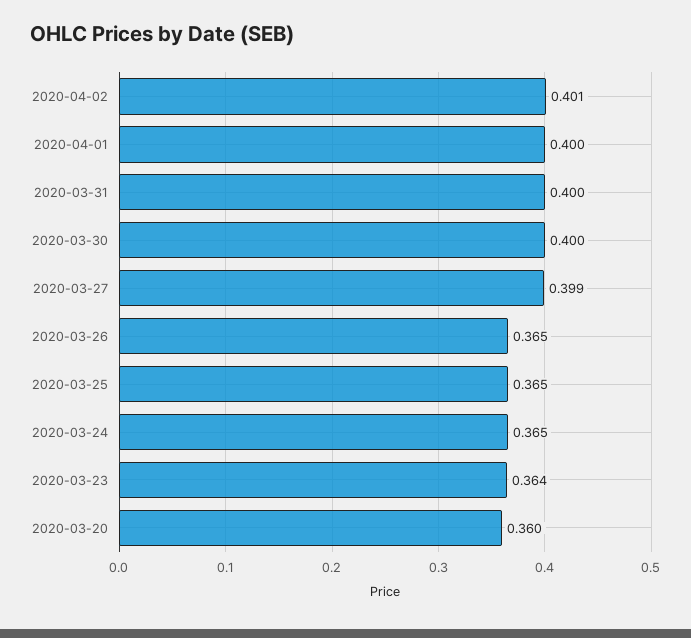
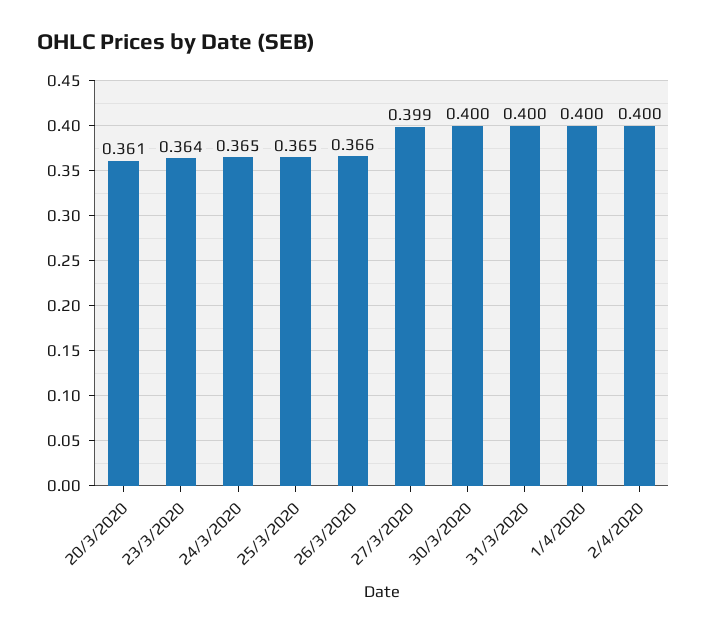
  {
-   "2020-04-02": 0.401,
+   "2020-04-02": 0.4,
    "2020-04-01": 0.4,
    "2020-03-31": 0.4,
    "2020-03-30": 0.4,
    "2020-03-27": 0.399,
-   "2020-03-26": 0.365,
+   "2020-03-26": 0.366,
    "2020-03-25": 0.365,
    "2020-03-24": 0.365,
    "2020-03-23": 0.364,
-   "2020-03-20": 0.36
+   "2020-03-20": 0.361
  }

